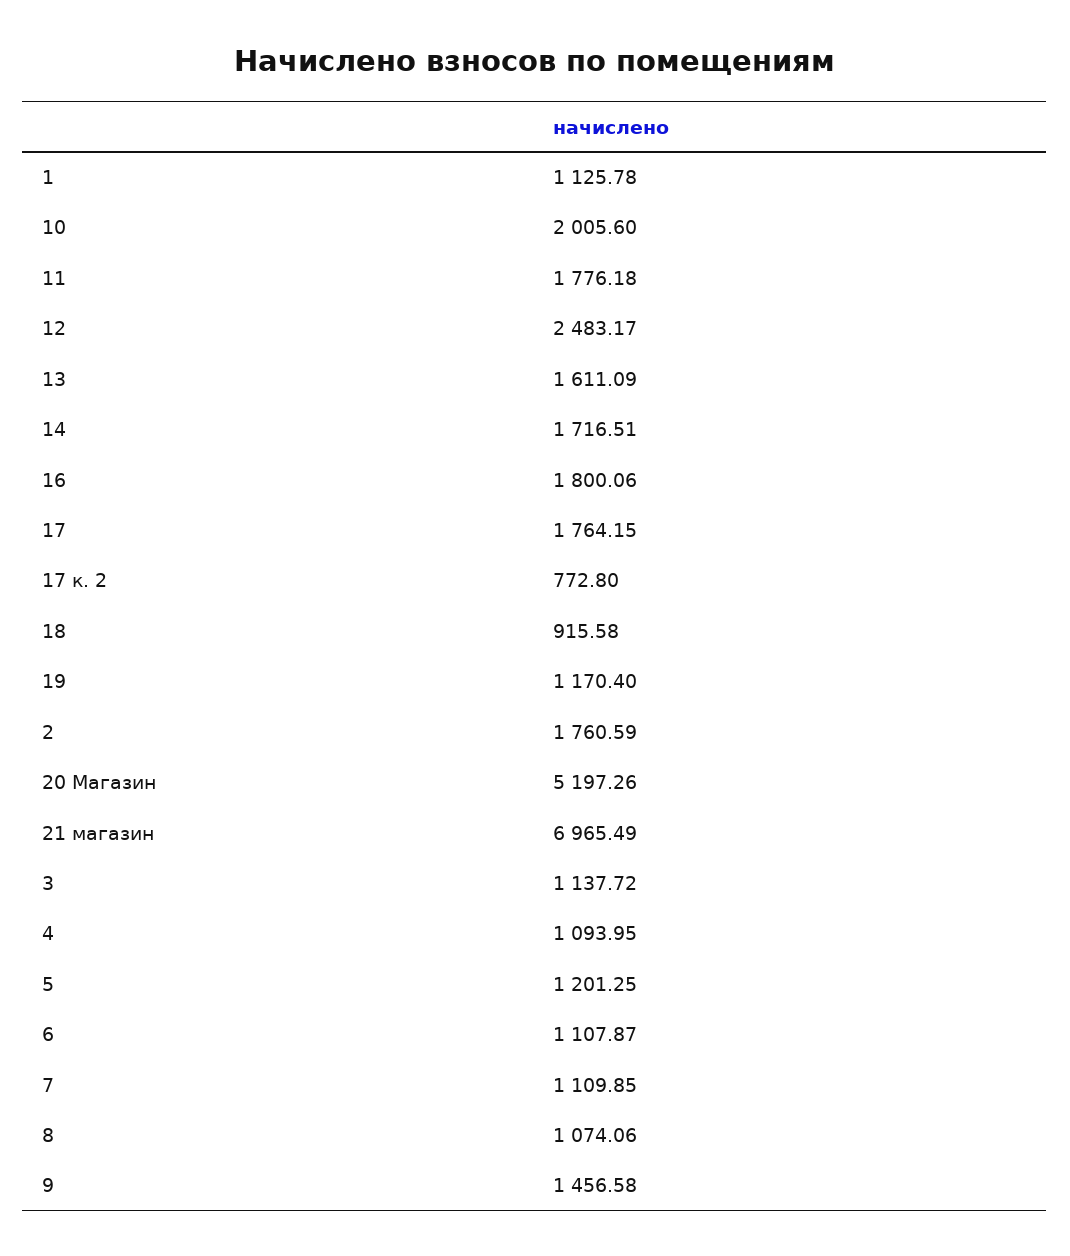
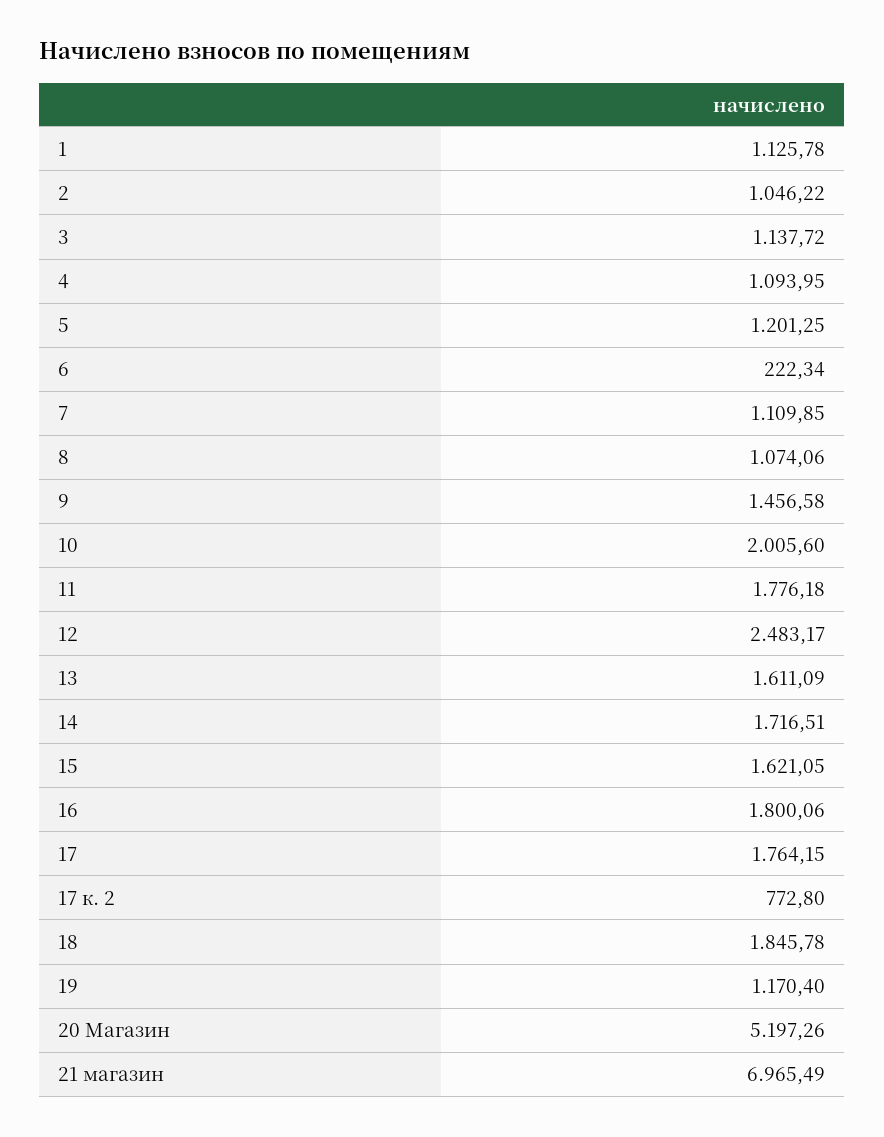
  {
    "1": 1125.78,
    "10": 2005.6,
    "11": 1776.18,
    "12": 2483.17,
    "13": 1611.09,
    "14": 1716.51,
    "16": 1800.06,
    "17": 1764.15,
    "17 к. 2": 772.8,
-   "18": 915.58,
+   "18": 1845.78,
    "19": 1170.4,
-   "2": 1760.59,
+   "2": 1046.22,
    "20 Магазин": 5197.26,
    "21 магазин": 6965.49,
    "3": 1137.72,
    "4": 1093.95,
    "5": 1201.25,
-   "6": 1107.87,
+   "6": 222.34,
    "7": 1109.85,
    "8": 1074.06,
-   "9": 1456.58
+   "9": 1456.58,
+   "15": 1621.05
  }

